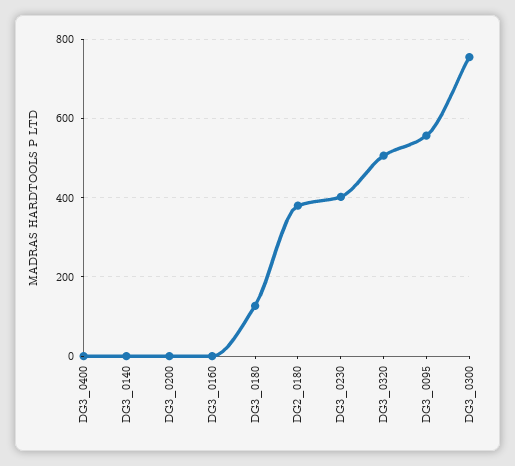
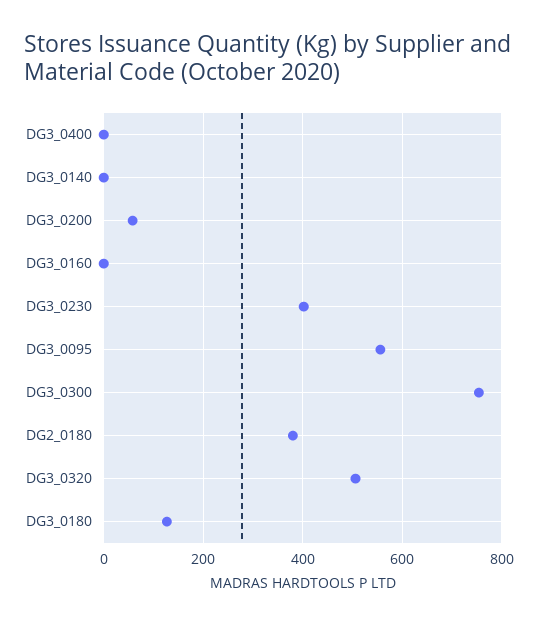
  {
    "DG3_0400": 0,
    "DG3_0140": 0,
-   "DG3_0200": 0,
+   "DG3_0200": 60,
    "DG3_0160": 0,
    "DG3_0180": 120,
    "DG2_0180": 380,
    "DG3_0230": 400,
    "DG3_0320": 500,
    "DG3_0095": 560,
    "DG3_0300": 760
  }

